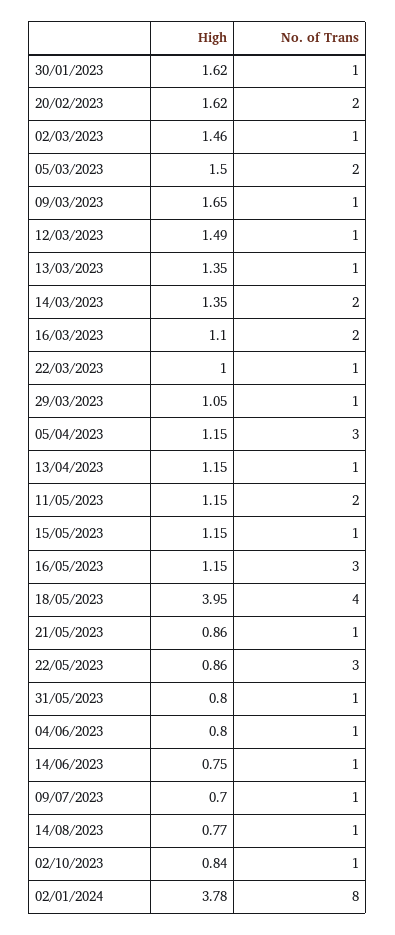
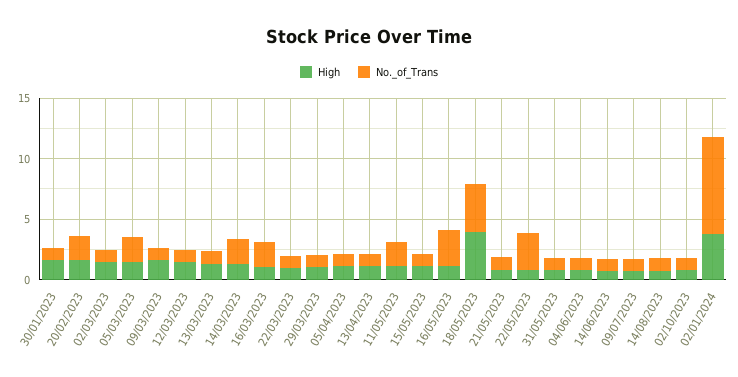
  {
    "High": {
      "30/01/2023": 1.62,
      "20/02/2023": 1.62,
      "02/03/2023": 1.46,
      "05/03/2023": 1.5,
      "09/03/2023": 1.65,
      "12/03/2023": 1.49,
      "13/03/2023": 1.35,
      "14/03/2023": 1.35,
      "16/03/2023": 1.1,
      "22/03/2023": 1,
      "29/03/2023": 1.05,
      "05/04/2023": 1.15,
      "13/04/2023": 1.15,
      "11/05/2023": 1.15,
      "15/05/2023": 1.15,
      "16/05/2023": 1.15,
      "18/05/2023": 3.95,
      "21/05/2023": 0.86,
      "22/05/2023": 0.86,
      "31/05/2023": 0.8,
      "04/06/2023": 0.8,
      "14/06/2023": 0.75,
      "09/07/2023": 0.7,
      "14/08/2023": 0.77,
      "02/10/2023": 0.84,
      "02/01/2024": 3.78
    },
    "No. of Trans": {
      "30/01/2023": 1,
      "20/02/2023": 2,
      "02/03/2023": 1,
      "05/03/2023": 2,
      "09/03/2023": 1,
      "12/03/2023": 1,
      "13/03/2023": 1,
      "14/03/2023": 2,
      "16/03/2023": 2,
      "22/03/2023": 1,
      "29/03/2023": 1,
-     "05/04/2023": 3,
+     "05/04/2023": 1,
      "13/04/2023": 1,
      "11/05/2023": 2,
      "15/05/2023": 1,
      "16/05/2023": 3,
      "18/05/2023": 4,
      "21/05/2023": 1,
      "22/05/2023": 3,
      "31/05/2023": 1,
      "04/06/2023": 1,
      "14/06/2023": 1,
      "09/07/2023": 1,
      "14/08/2023": 1,
      "02/10/2023": 1,
      "02/01/2024": 8
    }
  }

